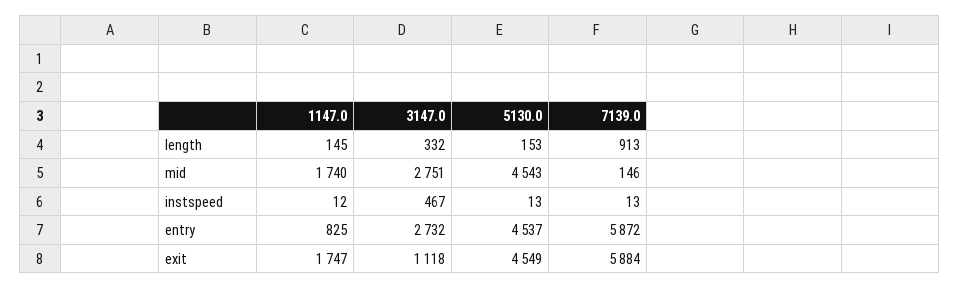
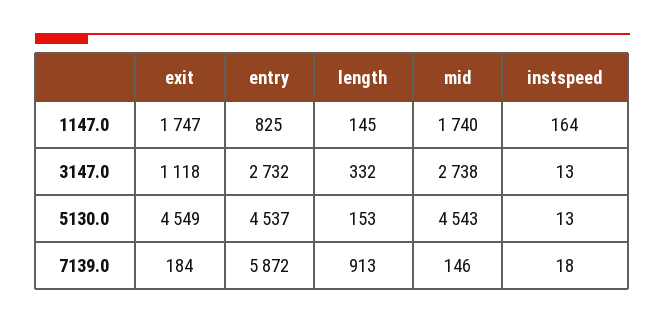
  {
    "1147.0": {
      "length": 145,
      "mid": 1740,
-     "instspeed": 12,
+     "instspeed": 164,
      "entry": 825,
      "exit": 1747
    },
    "3147.0": {
      "length": 332,
-     "mid": 2751,
+     "mid": 2738,
-     "instspeed": 467,
+     "instspeed": 13,
      "entry": 2732,
      "exit": 1118
    },
    "5130.0": {
      "length": 153,
      "mid": 4543,
      "instspeed": 13,
      "entry": 4537,
      "exit": 4549
    },
    "7139.0": {
      "length": 913,
      "mid": 146,
-     "instspeed": 13,
+     "instspeed": 18,
      "entry": 5872,
-     "exit": 5884
+     "exit": 184
    }
  }

